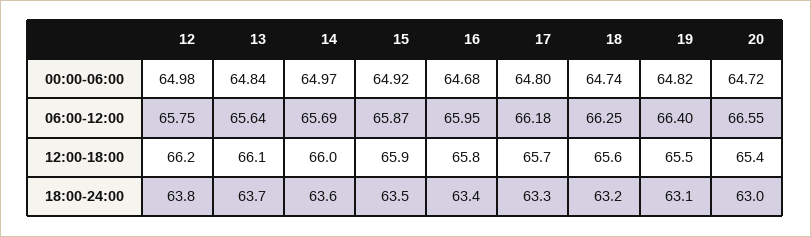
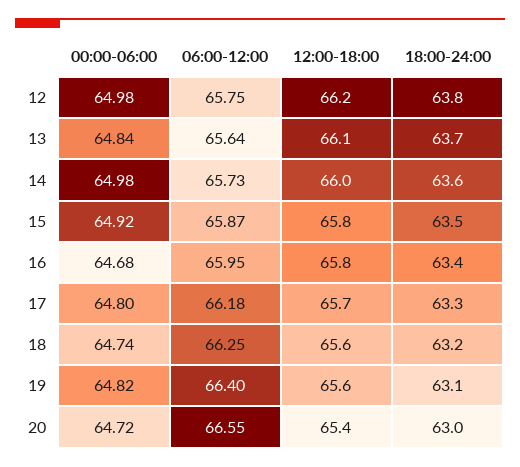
  {
    "12": {
      "00:00-06:00": 64.98,
      "06:00-12:00": 65.75,
      "12:00-18:00": 66.2,
      "18:00-24:00": 63.8
    },
    "13": {
      "00:00-06:00": 64.84,
      "06:00-12:00": 65.64,
      "12:00-18:00": 66.1,
      "18:00-24:00": 63.7
    },
    "14": {
-     "00:00-06:00": 64.97,
+     "00:00-06:00": 64.98,
-     "06:00-12:00": 65.69,
+     "06:00-12:00": 65.73,
      "12:00-18:00": 66,
      "18:00-24:00": 63.6
    },
    "15": {
      "00:00-06:00": 64.92,
      "06:00-12:00": 65.87,
-     "12:00-18:00": 65.9,
+     "12:00-18:00": 65.8,
      "18:00-24:00": 63.5
    },
    "16": {
      "00:00-06:00": 64.68,
      "06:00-12:00": 65.95,
      "12:00-18:00": 65.8,
      "18:00-24:00": 63.4
    },
    "17": {
      "00:00-06:00": 64.8,
      "06:00-12:00": 66.18,
      "12:00-18:00": 65.7,
      "18:00-24:00": 63.3
    },
    "18": {
      "00:00-06:00": 64.74,
      "06:00-12:00": 66.25,
      "12:00-18:00": 65.6,
      "18:00-24:00": 63.2
    },
    "19": {
      "00:00-06:00": 64.82,
      "06:00-12:00": 66.4,
-     "12:00-18:00": 65.5,
+     "12:00-18:00": 65.6,
      "18:00-24:00": 63.1
    },
    "20": {
      "00:00-06:00": 64.72,
      "06:00-12:00": 66.55,
      "12:00-18:00": 65.4,
      "18:00-24:00": 63
    }
  }

